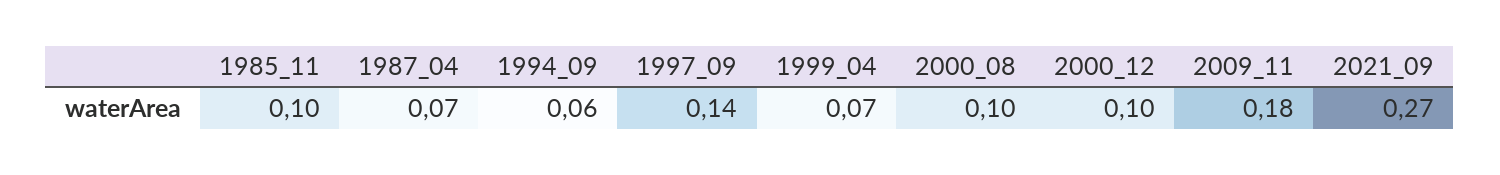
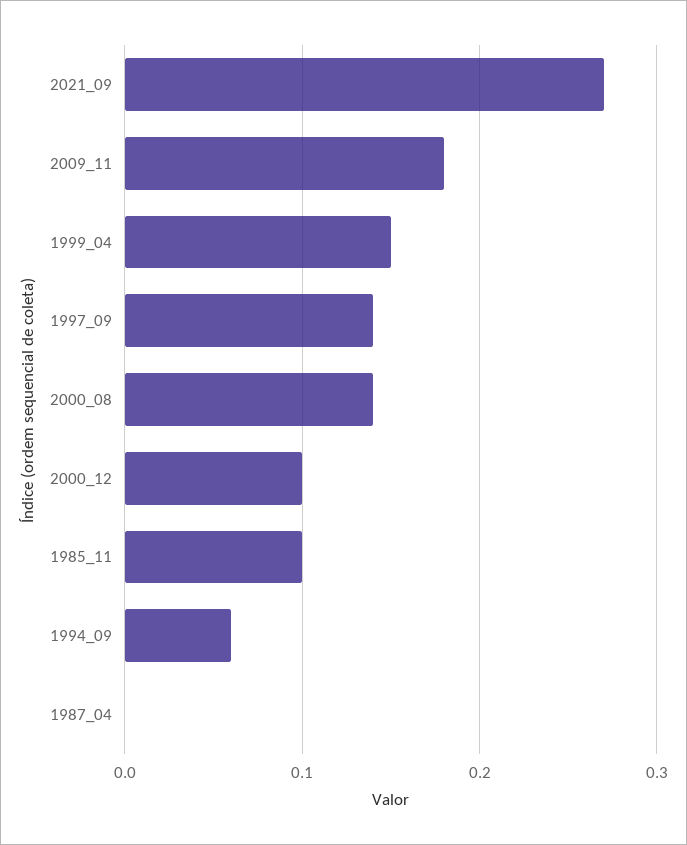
  {
    "1985_11": 0.1,
-   "1987_04": 0.07,
+   "1987_04": 0,
    "1994_09": 0.06,
    "1997_09": 0.14,
-   "1999_04": 0.07,
+   "1999_04": 0.15,
-   "2000_08": 0.1,
+   "2000_08": 0.14,
    "2000_12": 0.1,
    "2009_11": 0.18,
    "2021_09": 0.27
  }

